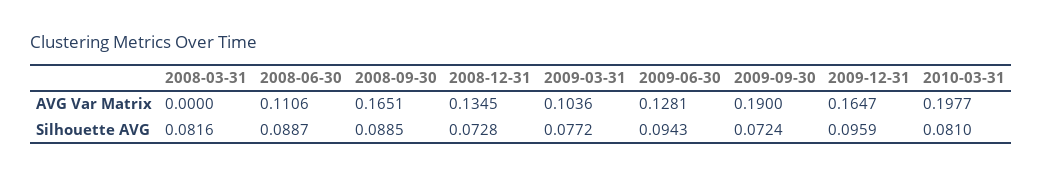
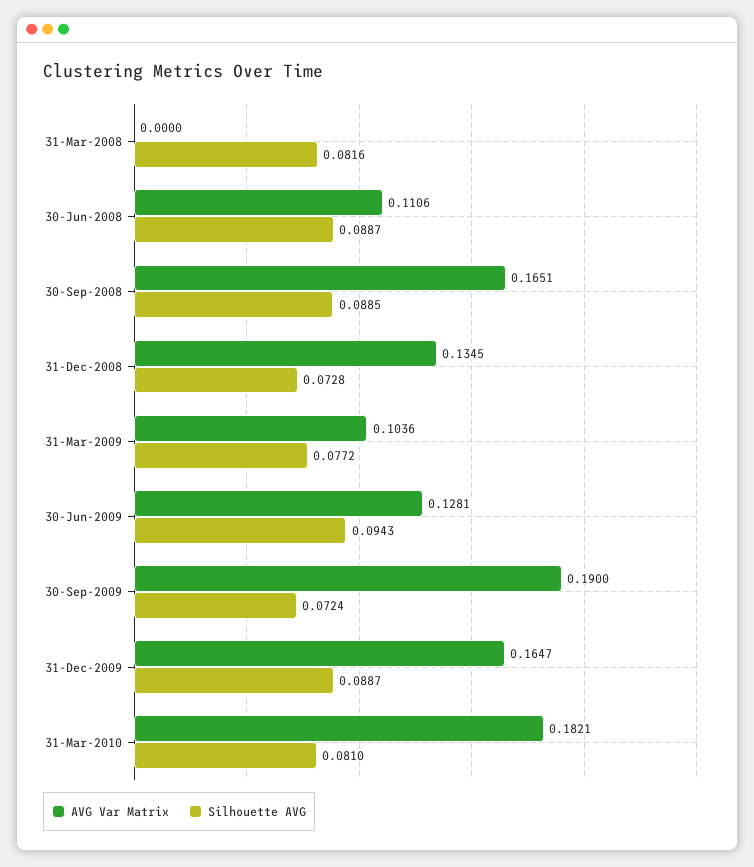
  {
    "AVG Var Matrix": {
      "2008-03-31": 0,
      "2008-06-30": 0.1106,
      "2008-09-30": 0.1651,
      "2008-12-31": 0.1345,
      "2009-03-31": 0.1036,
      "2009-06-30": 0.1281,
      "2009-09-30": 0.19,
      "2009-12-31": 0.1647,
-     "2010-03-31": 0.1977
+     "2010-03-31": 0.1821
    },
    "Silhouette AVG": {
      "2008-03-31": 0.0816,
      "2008-06-30": 0.0887,
      "2008-09-30": 0.0885,
      "2008-12-31": 0.0728,
      "2009-03-31": 0.0772,
      "2009-06-30": 0.0943,
      "2009-09-30": 0.0724,
-     "2009-12-31": 0.0959,
+     "2009-12-31": 0.0887,
      "2010-03-31": 0.081
    }
  }

